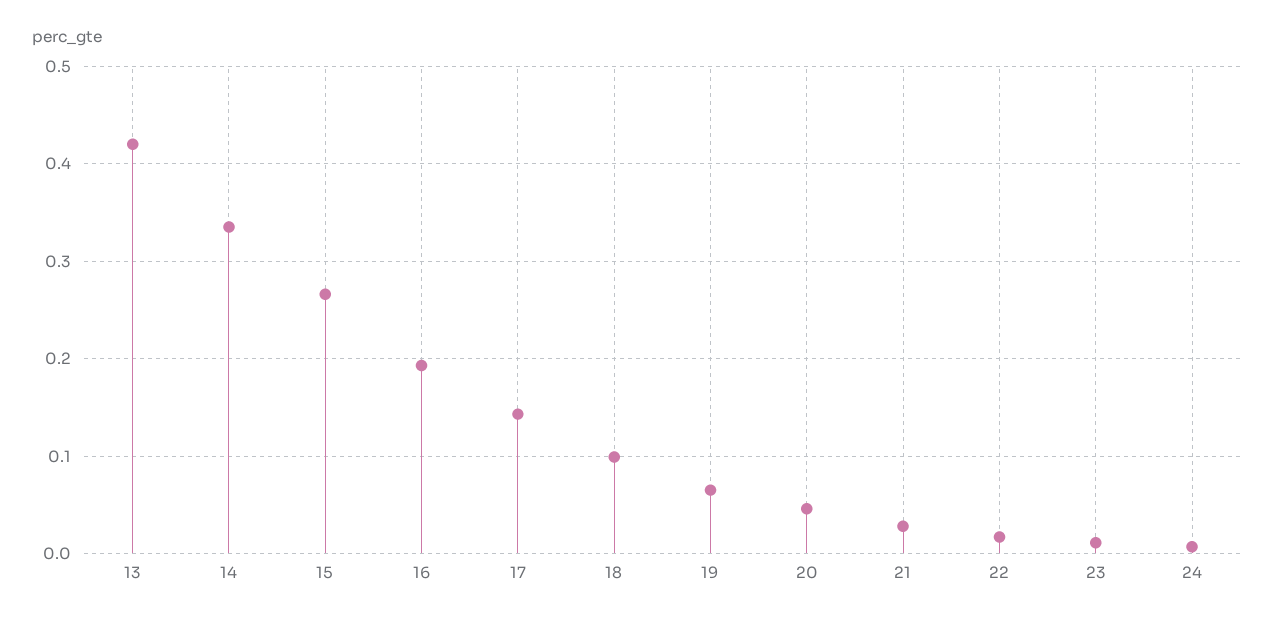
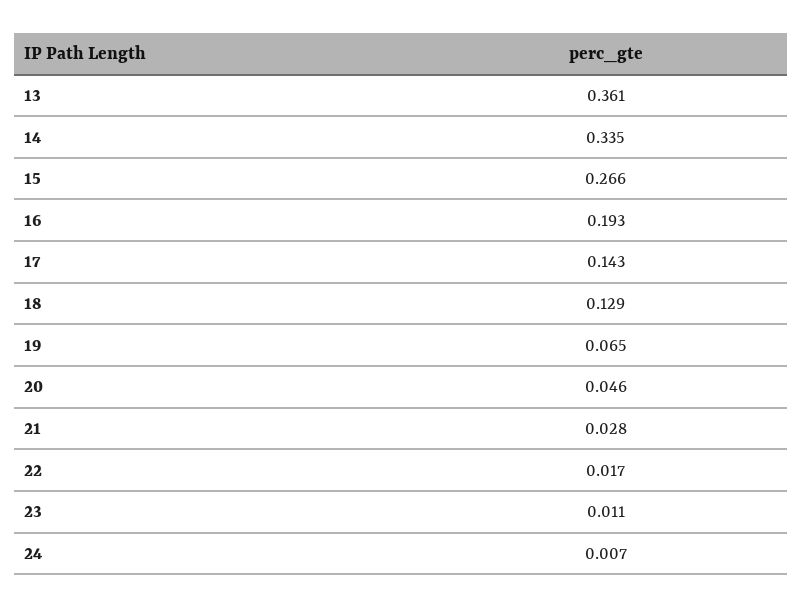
  {
-   "13": 0.42,
+   "13": 0.361,
    "14": 0.335,
    "15": 0.266,
    "16": 0.193,
    "17": 0.143,
-   "18": 0.1,
+   "18": 0.129,
    "19": 0.065,
    "20": 0.046,
    "21": 0.028,
    "22": 0.017,
    "23": 0.011,
    "24": 0.007
  }

